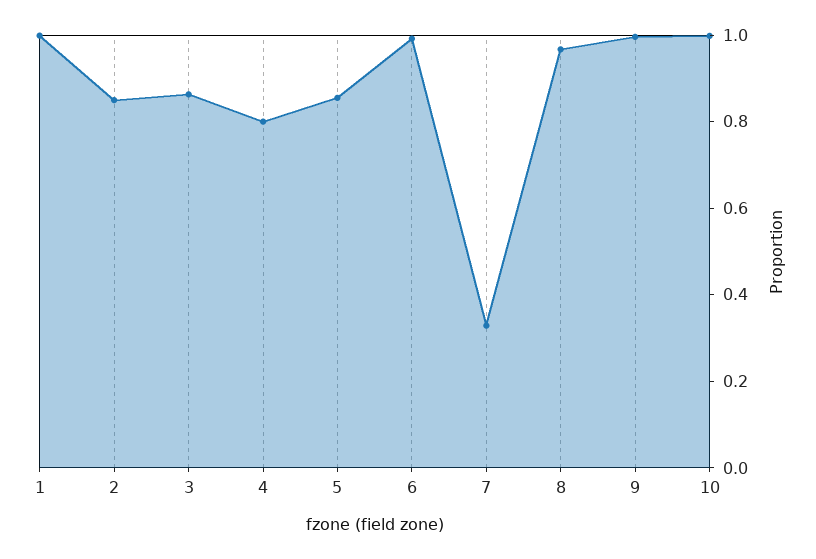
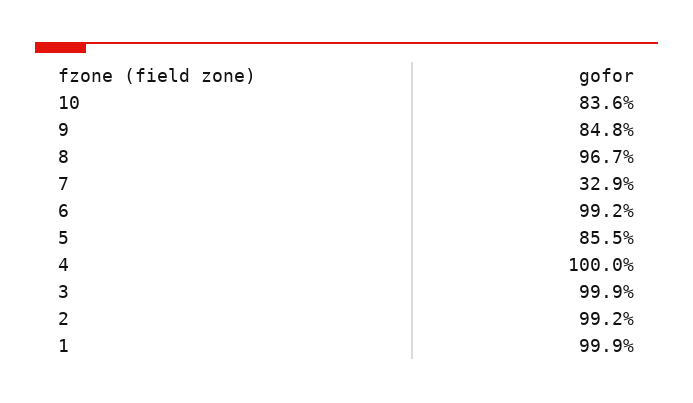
  {
    "1": 0.999,
-   "2": 0.85,
+   "2": 0.992,
-   "3": 0.85,
+   "3": 0.999,
-   "4": 0.8,
+   "4": 1,
    "5": 0.855,
    "6": 0.992,
    "7": 0.329,
    "8": 0.967,
-   "9": 1,
+   "9": 0.848,
-   "10": 1
+   "10": 0.836
  }

